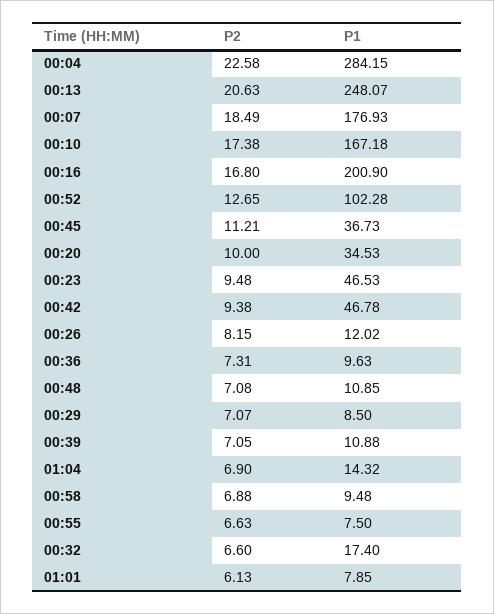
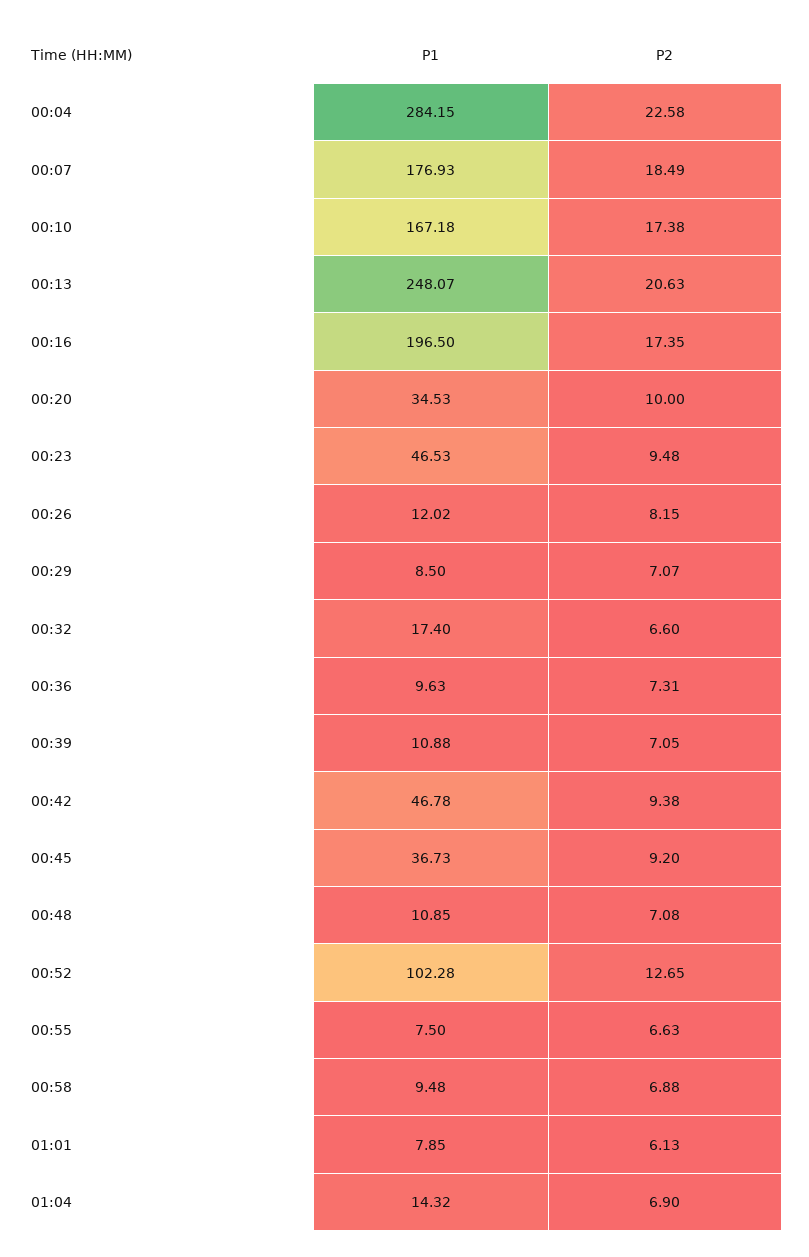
  {
    "P2": {
      "00:04": 22.58,
      "00:13": 20.63,
      "00:07": 18.49,
      "00:10": 17.38,
-     "00:16": 16.8,
+     "00:16": 17.35,
      "00:52": 12.65,
-     "00:45": 11.21,
+     "00:45": 9.2,
      "00:20": 10,
      "00:23": 9.48,
      "00:42": 9.38,
      "00:26": 8.15,
      "00:36": 7.31,
      "00:48": 7.08,
      "00:29": 7.07,
      "00:39": 7.05,
      "01:04": 6.9,
      "00:58": 6.88,
      "00:55": 6.63,
      "00:32": 6.6,
      "01:01": 6.13
    },
    "P1": {
      "00:04": 284.15,
      "00:13": 248.07,
      "00:07": 176.93,
      "00:10": 167.18,
-     "00:16": 200.9,
+     "00:16": 196.5,
      "00:52": 102.28,
      "00:45": 36.73,
      "00:20": 34.53,
      "00:23": 46.53,
      "00:42": 46.78,
      "00:26": 12.02,
      "00:36": 9.63,
      "00:48": 10.85,
      "00:29": 8.5,
      "00:39": 10.88,
      "01:04": 14.32,
      "00:58": 9.48,
      "00:55": 7.5,
      "00:32": 17.4,
      "01:01": 7.85
    }
  }

